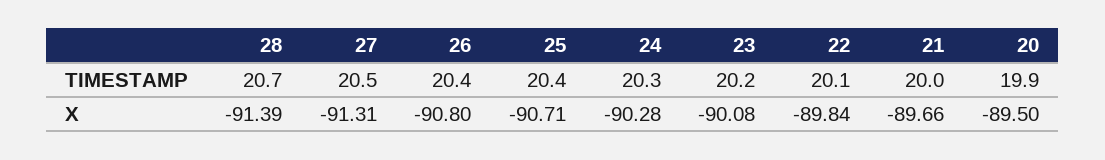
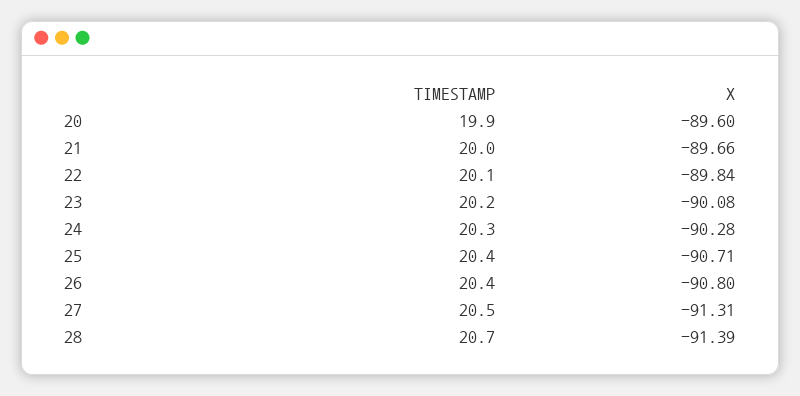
  {
    "28": {
      "TIMESTAMP": 20.7,
      "X": -91.39
    },
    "27": {
      "TIMESTAMP": 20.5,
      "X": -91.31
    },
    "26": {
      "TIMESTAMP": 20.4,
      "X": -90.8
    },
    "25": {
      "TIMESTAMP": 20.4,
      "X": -90.71
    },
    "24": {
      "TIMESTAMP": 20.3,
      "X": -90.28
    },
    "23": {
      "TIMESTAMP": 20.2,
      "X": -90.08
    },
    "22": {
      "TIMESTAMP": 20.1,
      "X": -89.84
    },
    "21": {
      "TIMESTAMP": 20,
      "X": -89.66
    },
    "20": {
      "TIMESTAMP": 19.9,
-     "X": -89.5
+     "X": -89.6
    }
  }

